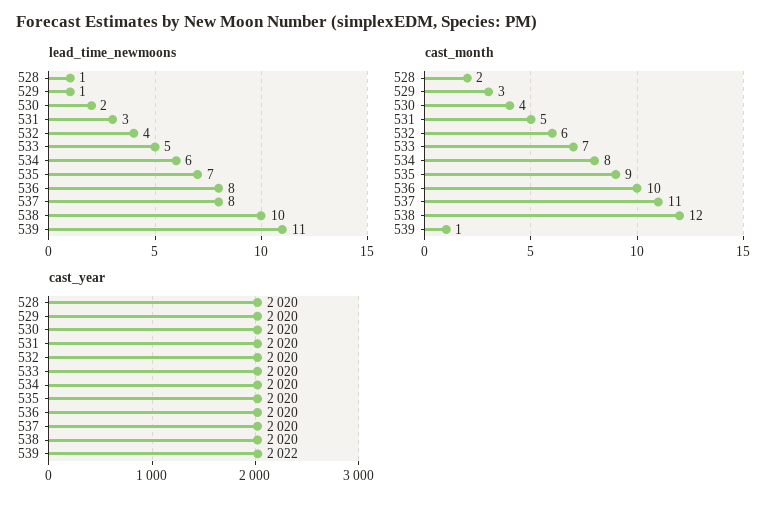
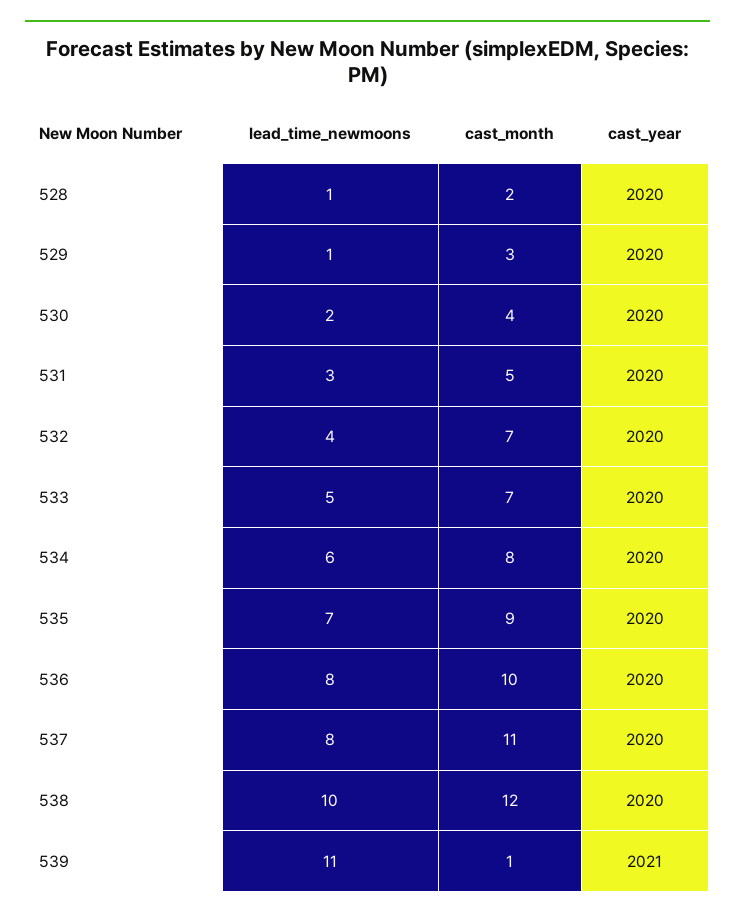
  {
    "lead_time_newmoons": {
      "528": 1,
      "529": 1,
      "530": 2,
      "531": 3,
      "532": 4,
      "533": 5,
      "534": 6,
      "535": 7,
      "536": 8,
      "537": 8,
      "538": 10,
      "539": 11
    },
    "cast_month": {
      "528": 2,
      "529": 3,
      "530": 4,
      "531": 5,
-     "532": 6,
+     "532": 7,
      "533": 7,
      "534": 8,
      "535": 9,
      "536": 10,
      "537": 11,
      "538": 12,
      "539": 1
    },
    "cast_year": {
      "528": 2020,
      "529": 2020,
      "530": 2020,
      "531": 2020,
      "532": 2020,
      "533": 2020,
      "534": 2020,
      "535": 2020,
      "536": 2020,
      "537": 2020,
      "538": 2020,
-     "539": 2022
+     "539": 2021
    }
  }

